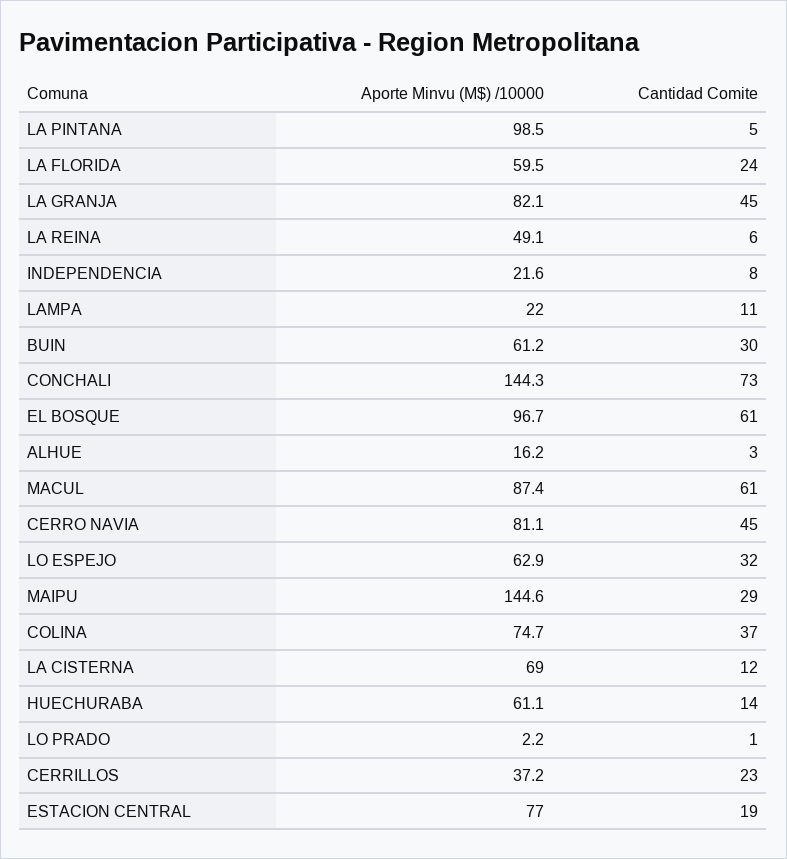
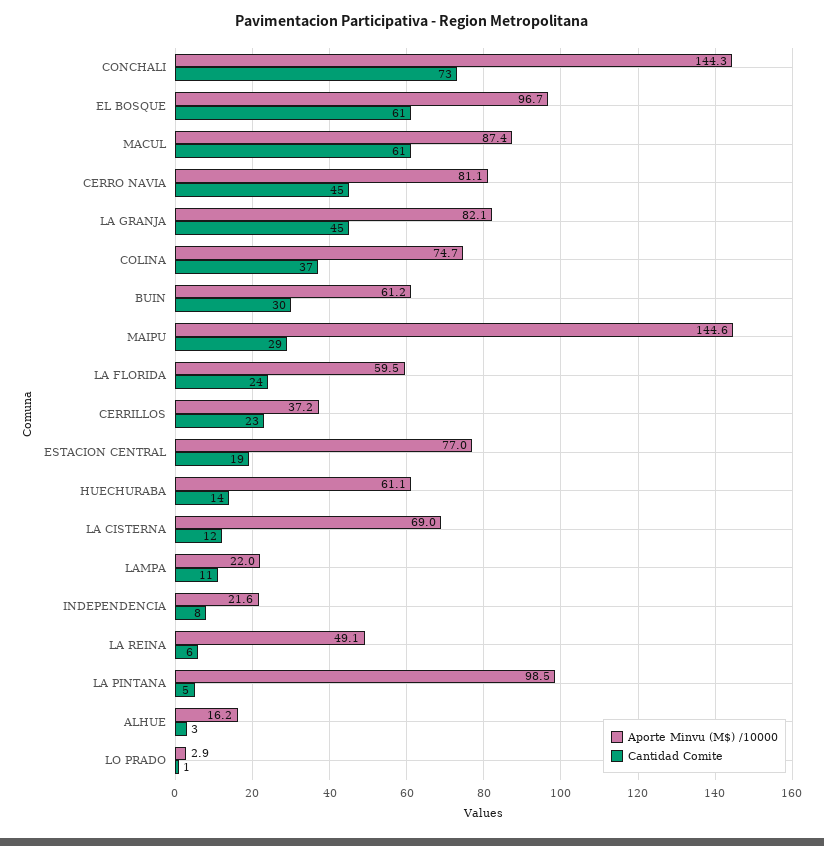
  {
    "Aporte Minvu (M$) /10000": {
      "LA PINTANA": 98.5,
      "LA FLORIDA": 59.5,
      "LA GRANJA": 82.1,
      "LA REINA": 49.1,
      "INDEPENDENCIA": 21.6,
      "LAMPA": 22,
      "BUIN": 61.2,
      "CONCHALI": 144.3,
      "EL BOSQUE": 96.7,
      "ALHUE": 16.2,
      "MACUL": 87.4,
      "CERRO NAVIA": 81.1,
-     "LO ESPEJO": 62.9,
      "MAIPU": 144.6,
      "COLINA": 74.7,
      "LA CISTERNA": 69,
      "HUECHURABA": 61.1,
-     "LO PRADO": 2.2,
+     "LO PRADO": 2.9,
      "CERRILLOS": 37.2,
      "ESTACION CENTRAL": 77
    },
    "Cantidad Comite": {
      "LA PINTANA": 5,
      "LA FLORIDA": 24,
      "LA GRANJA": 45,
      "LA REINA": 6,
      "INDEPENDENCIA": 8,
      "LAMPA": 11,
      "BUIN": 30,
      "CONCHALI": 73,
      "EL BOSQUE": 61,
      "ALHUE": 3,
      "MACUL": 61,
      "CERRO NAVIA": 45,
-     "LO ESPEJO": 32,
      "MAIPU": 29,
      "COLINA": 37,
      "LA CISTERNA": 12,
      "HUECHURABA": 14,
      "LO PRADO": 1,
      "CERRILLOS": 23,
      "ESTACION CENTRAL": 19
    }
  }

